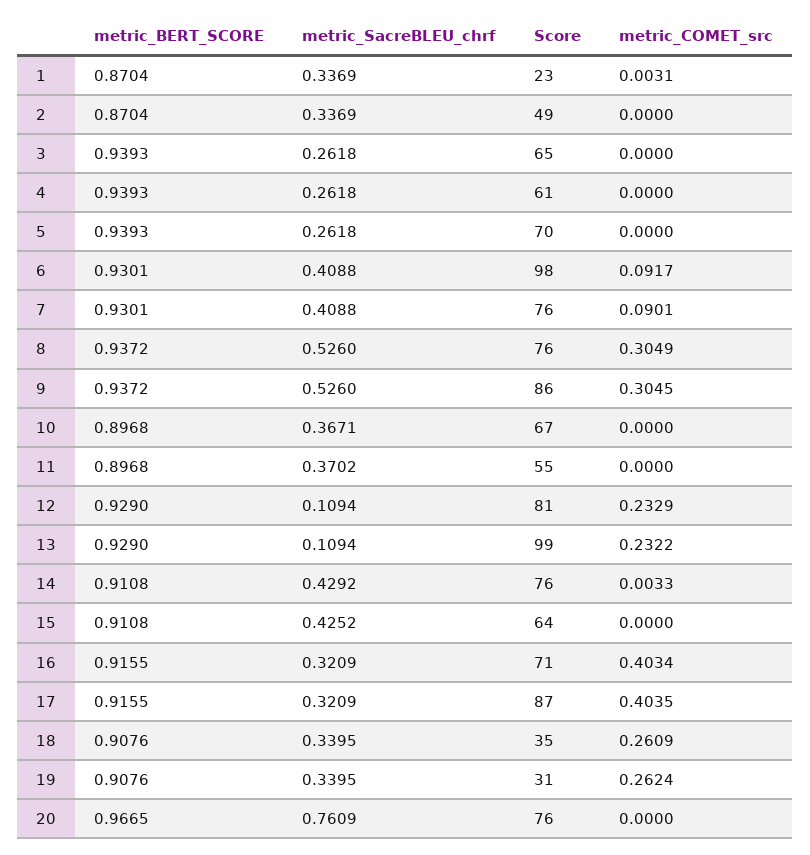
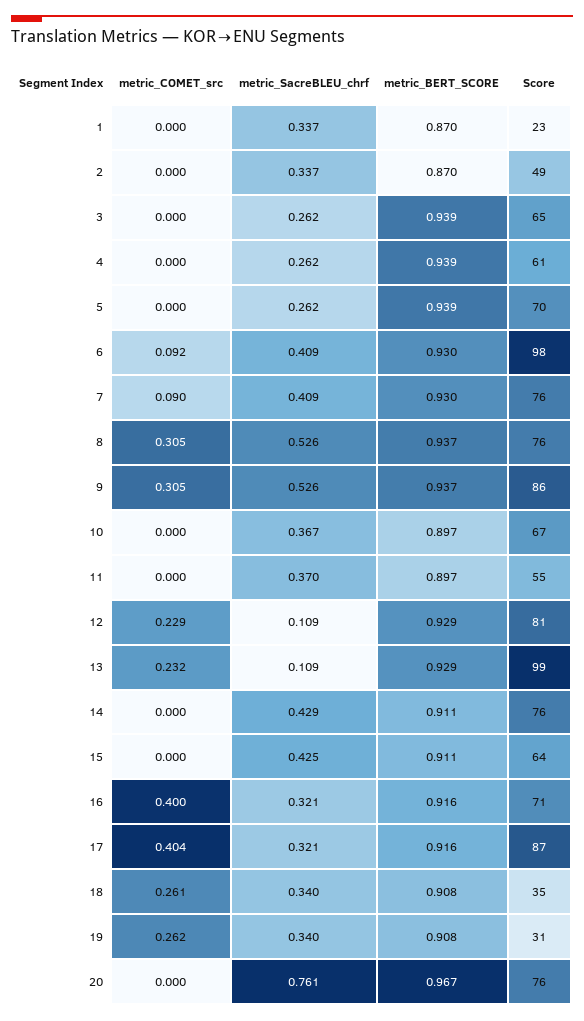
  {
    "metric_BERT_SCORE": {
      "1": 0.8704,
      "2": 0.8704,
      "3": 0.9393,
      "4": 0.9393,
      "5": 0.9393,
      "6": 0.9301,
      "7": 0.9301,
      "8": 0.9372,
      "9": 0.9372,
      "10": 0.8968,
      "11": 0.8968,
      "12": 0.929,
      "13": 0.929,
      "14": 0.9108,
      "15": 0.9108,
      "16": 0.9155,
      "17": 0.9155,
      "18": 0.9076,
      "19": 0.9076,
      "20": 0.9665
    },
    "metric_SacreBLEU_chrf": {
      "1": 0.3369,
      "2": 0.3369,
      "3": 0.2618,
      "4": 0.2618,
      "5": 0.2618,
      "6": 0.4088,
      "7": 0.4088,
      "8": 0.526,
      "9": 0.526,
      "10": 0.3671,
      "11": 0.3702,
      "12": 0.1094,
      "13": 0.1094,
      "14": 0.4292,
      "15": 0.4252,
      "16": 0.3209,
      "17": 0.3209,
      "18": 0.3395,
      "19": 0.3395,
      "20": 0.7609
    },
    "Score": {
      "1": 23,
      "2": 49,
      "3": 65,
      "4": 61,
      "5": 70,
      "6": 98,
      "7": 76,
      "8": 76,
      "9": 86,
      "10": 67,
      "11": 55,
      "12": 81,
      "13": 99,
      "14": 76,
      "15": 64,
      "16": 71,
      "17": 87,
      "18": 35,
      "19": 31,
      "20": 76
    },
    "metric_COMET_src": {
-     "1": 0.0031,
+     "1": 0,
      "2": 0,
      "3": 0,
      "4": 0,
      "5": 0,
      "6": 0.0917,
      "7": 0.0901,
      "8": 0.3049,
      "9": 0.3045,
      "10": 0,
      "11": 0,
-     "12": 0.2329,
+     "12": 0.229,
      "13": 0.2322,
-     "14": 0.0033,
+     "14": 0,
      "15": 0,
-     "16": 0.4034,
+     "16": 0.4,
      "17": 0.4035,
      "18": 0.2609,
      "19": 0.2624,
      "20": 0
    }
  }

